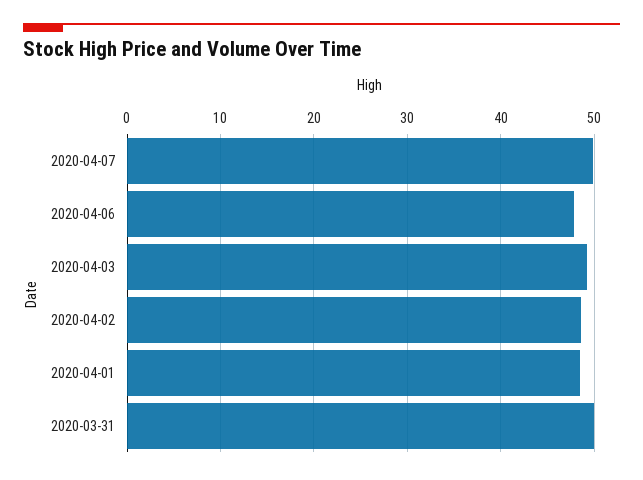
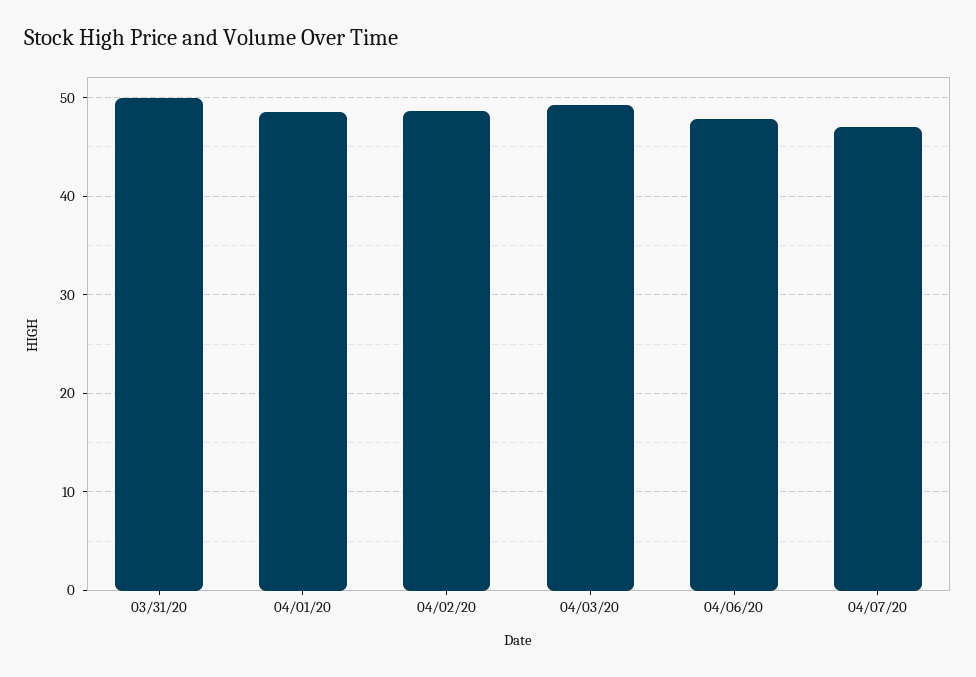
  {
-   "2020-04-07": 50,
+   "2020-04-07": 47,
    "2020-04-06": 48,
    "2020-04-03": 49,
    "2020-04-02": 49,
    "2020-04-01": 49,
    "2020-03-31": 50
  }

